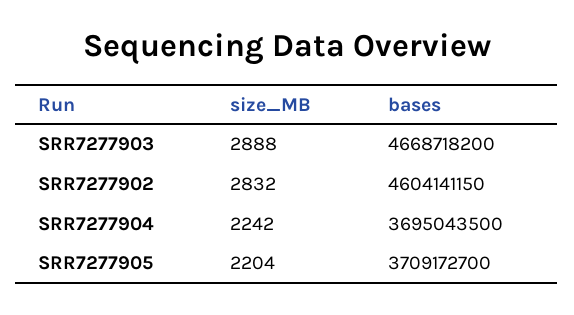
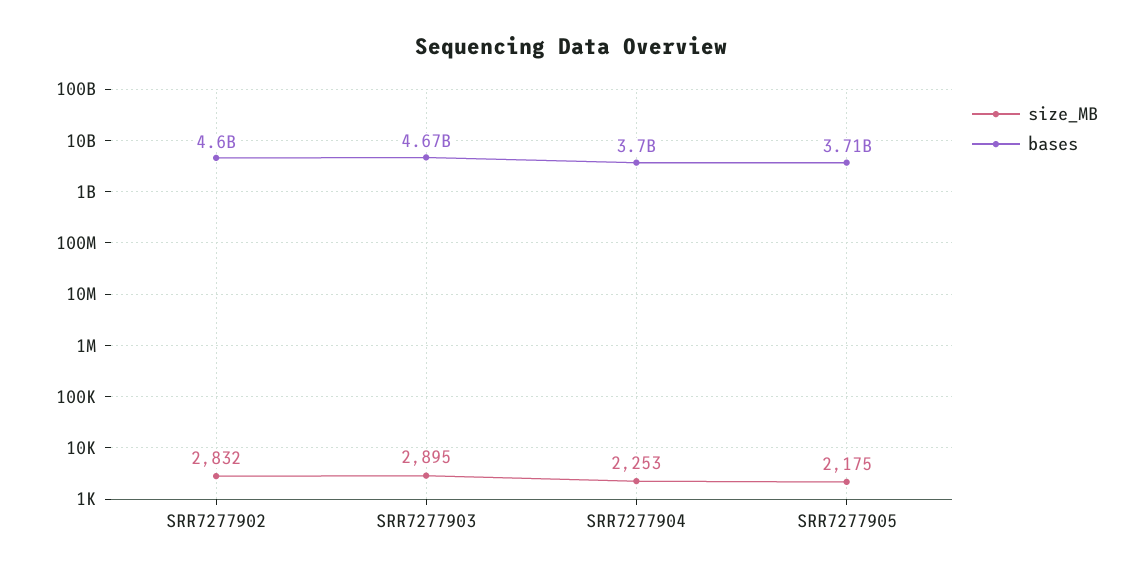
  {
    "size_MB": {
-     "SRR7277903": 2888,
+     "SRR7277903": 2895,
      "SRR7277902": 2832,
-     "SRR7277904": 2242,
+     "SRR7277904": 2253,
-     "SRR7277905": 2204
+     "SRR7277905": 2175
    },
    "bases": {
      "SRR7277903": 4668718200,
      "SRR7277902": 4604141150,
      "SRR7277904": 3695043500,
      "SRR7277905": 3709172700
    }
  }

